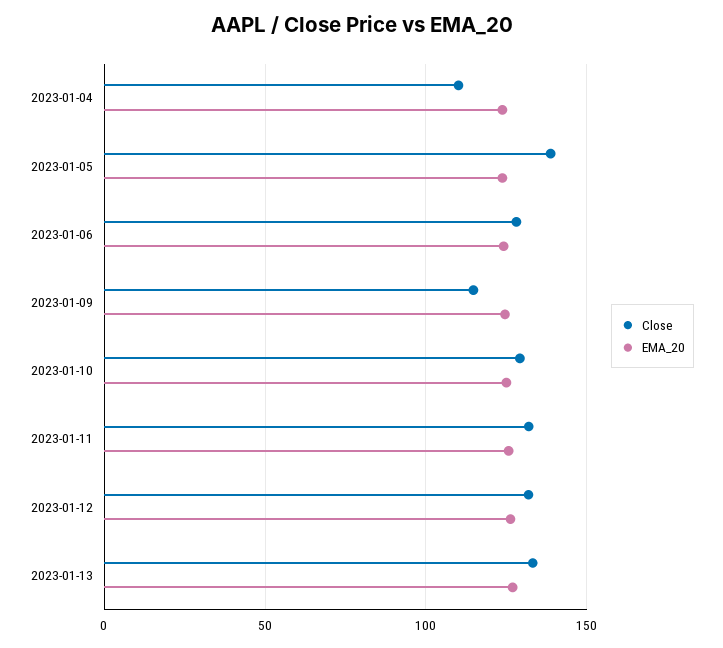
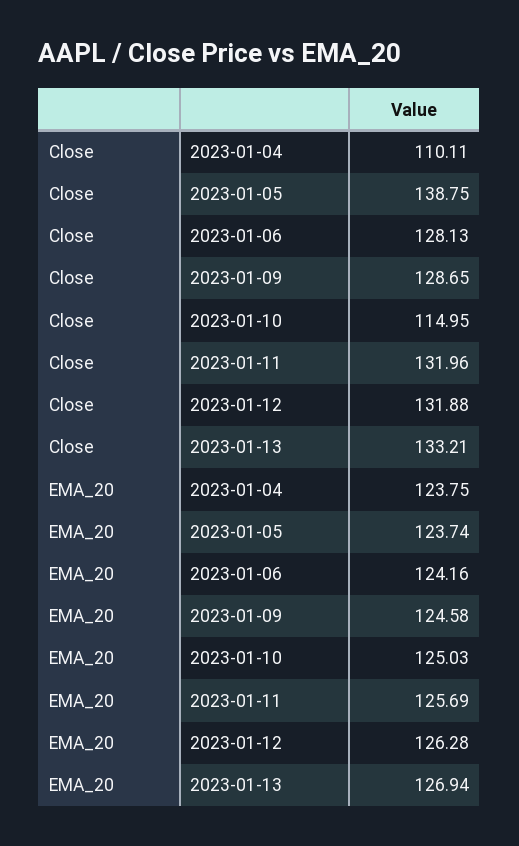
  {
    "Close": {
      "2023-01-04": 110.11,
      "2023-01-05": 138.75,
      "2023-01-06": 128.13,
-     "2023-01-09": 115,
+     "2023-01-09": 128.65,
-     "2023-01-10": 130,
+     "2023-01-10": 114.95,
      "2023-01-11": 131.96,
      "2023-01-12": 131.88,
      "2023-01-13": 133.21
    },
    "EMA_20": {
      "2023-01-04": 123.75,
      "2023-01-05": 123.74,
      "2023-01-06": 124.16,
      "2023-01-09": 124.58,
      "2023-01-10": 125.03,
      "2023-01-11": 125.69,
      "2023-01-12": 126.28,
      "2023-01-13": 126.94
    }
  }

